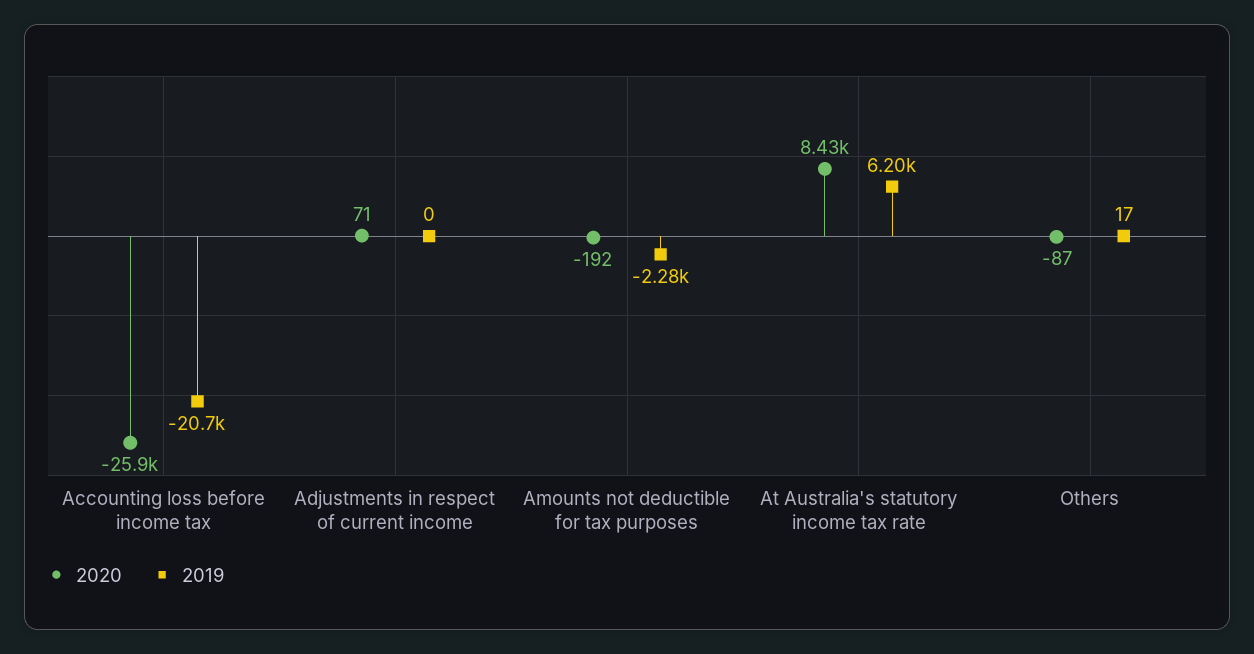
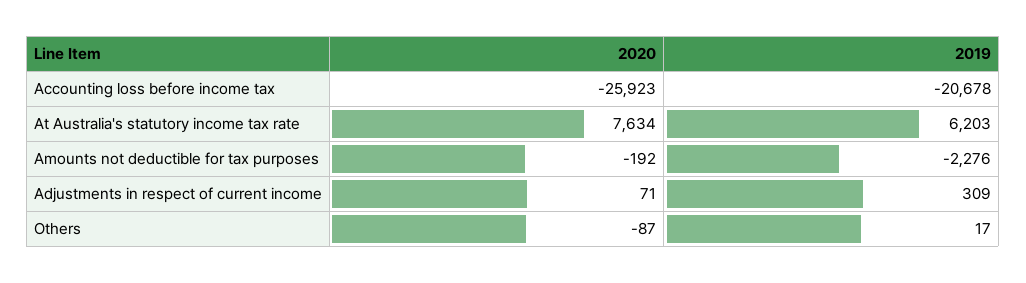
  {
    "2020": {
      "Accounting loss before income tax": -25923,
      "Adjustments in respect of current income": 71,
      "Amounts not deductible for tax purposes": -192,
-     "At Australia's statutory income tax rate": 8430,
+     "At Australia's statutory income tax rate": 7634,
      "Others": -87
    },
    "2019": {
      "Accounting loss before income tax": -20678,
-     "Adjustments in respect of current income": 0,
+     "Adjustments in respect of current income": 309,
      "Amounts not deductible for tax purposes": -2276,
      "At Australia's statutory income tax rate": 6203,
      "Others": 17
    }
  }

